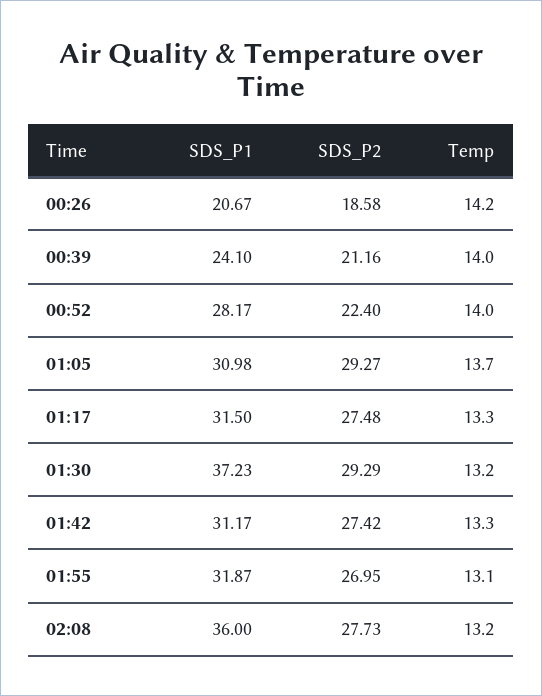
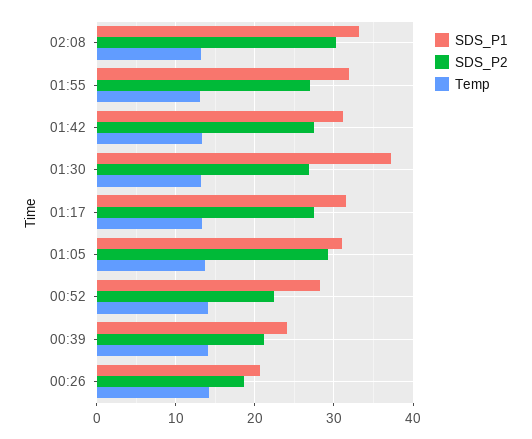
  {
    "SDS_P1": {
      "00:26": 20.67,
      "00:39": 24.1,
      "00:52": 28.17,
      "01:05": 30.98,
      "01:17": 31.5,
      "01:30": 37.23,
      "01:42": 31.17,
      "01:55": 31.87,
-     "02:08": 36
+     "02:08": 33
    },
    "SDS_P2": {
      "00:26": 18.58,
      "00:39": 21.16,
      "00:52": 22.4,
      "01:05": 29.27,
      "01:17": 27.48,
-     "01:30": 29.29,
+     "01:30": 27,
      "01:42": 27.42,
      "01:55": 26.95,
-     "02:08": 27.73
+     "02:08": 30
    },
    "Temp": {
      "00:26": 14.2,
      "00:39": 14,
      "00:52": 14,
      "01:05": 13.7,
      "01:17": 13.3,
      "01:30": 13.2,
      "01:42": 13.3,
      "01:55": 13.1,
      "02:08": 13.2
    }
  }

